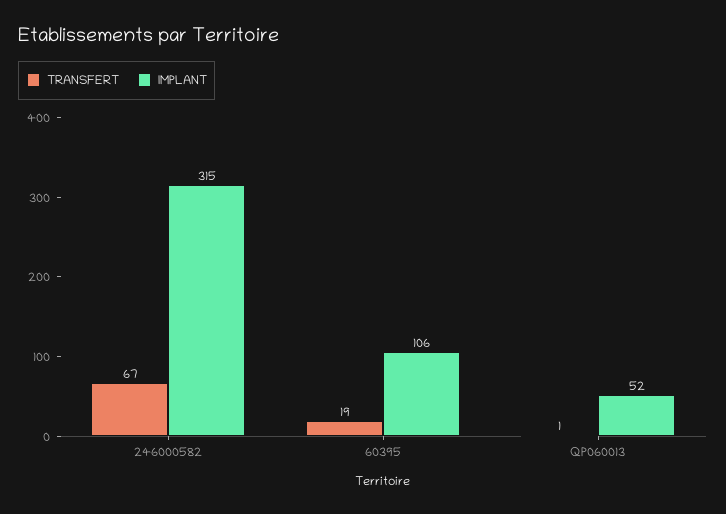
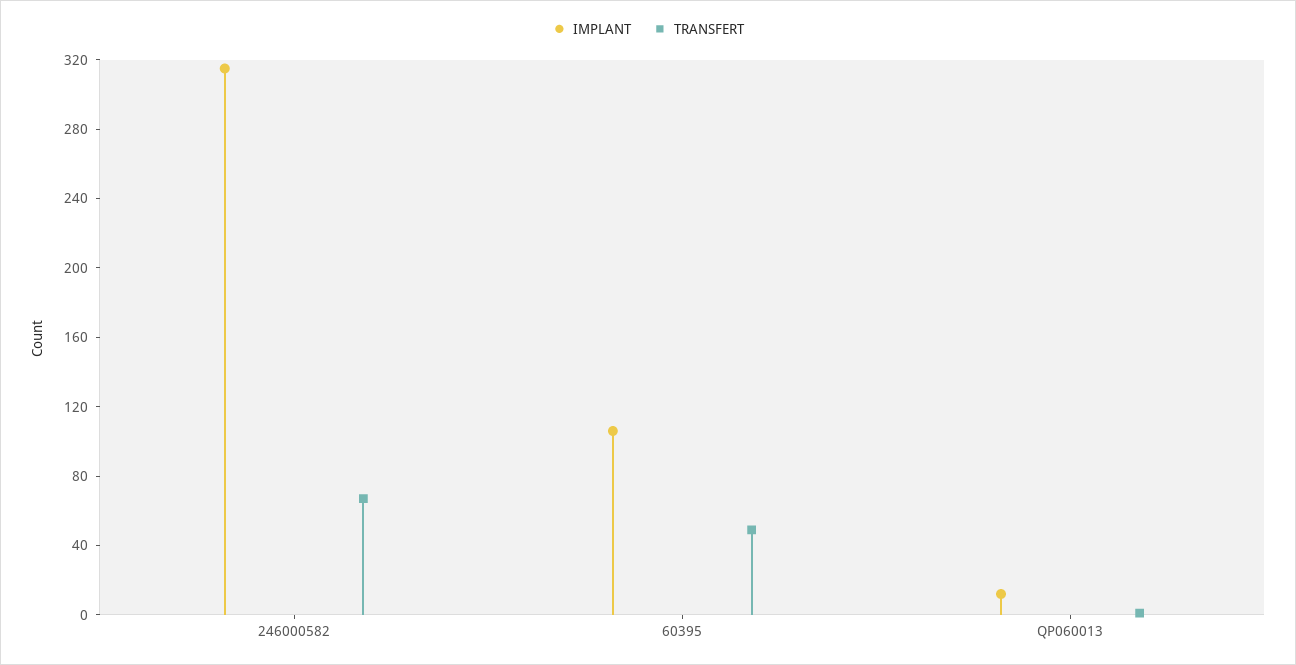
  {
    "TRANSFERT": {
      "246000582": 67,
-     "60395": 19,
+     "60395": 50,
      "QP060013": 1
    },
    "IMPLANT": {
      "246000582": 315,
      "60395": 106,
-     "QP060013": 52
+     "QP060013": 10
    }
  }

